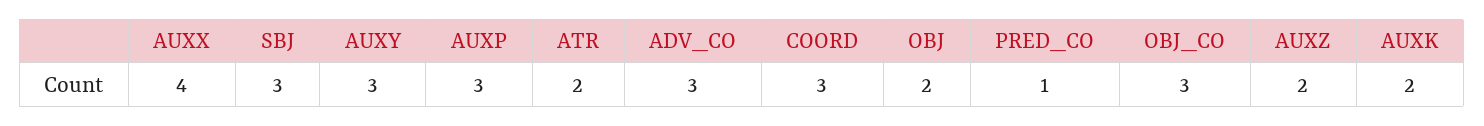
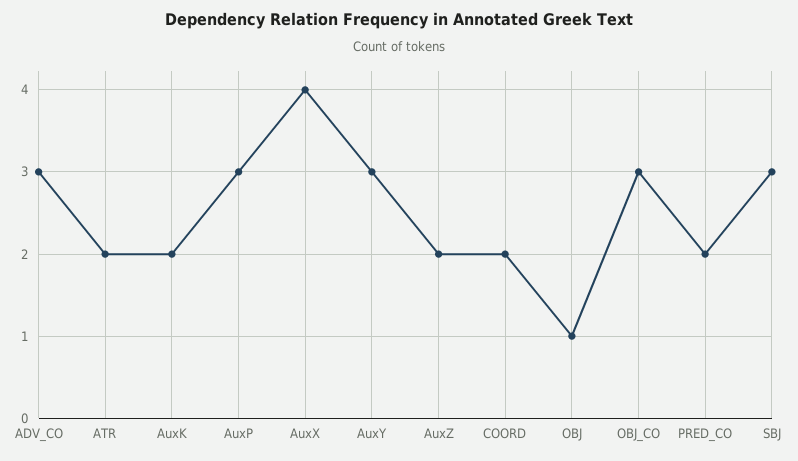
  {
    "AUXX": 4,
    "SBJ": 3,
    "AUXY": 3,
    "AUXP": 3,
    "ATR": 2,
    "ADV_CO": 3,
-   "COORD": 3,
+   "COORD": 2,
-   "OBJ": 2,
+   "OBJ": 1,
-   "PRED_CO": 1,
+   "PRED_CO": 2,
    "OBJ_CO": 3,
    "AUXZ": 2,
    "AUXK": 2
  }

